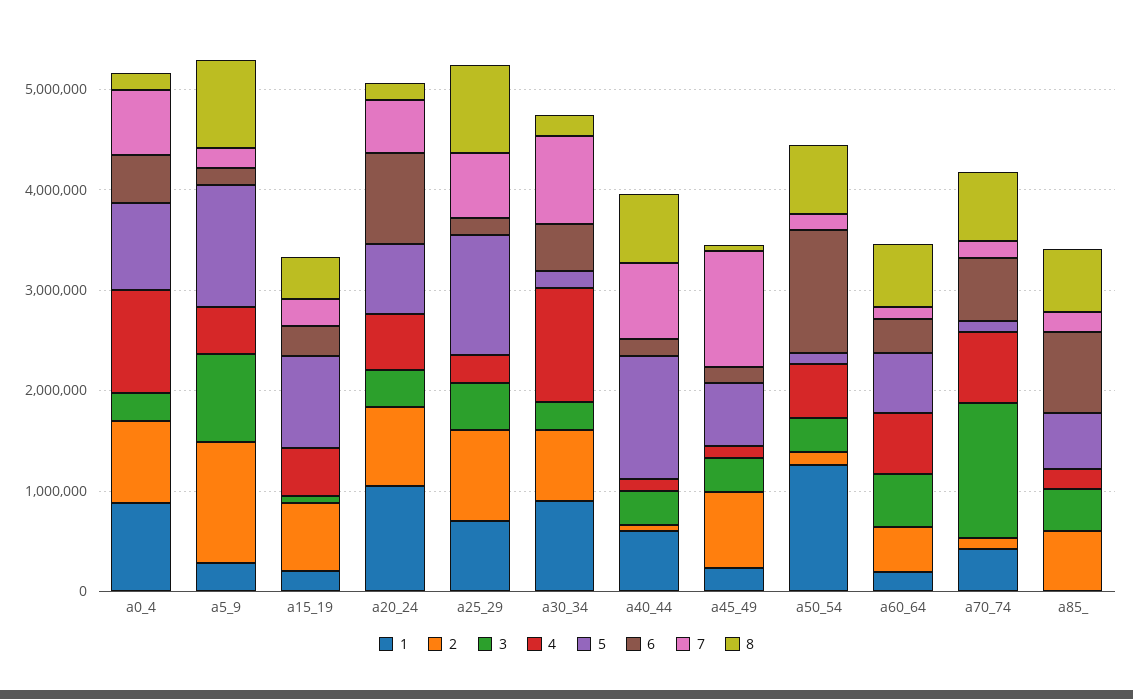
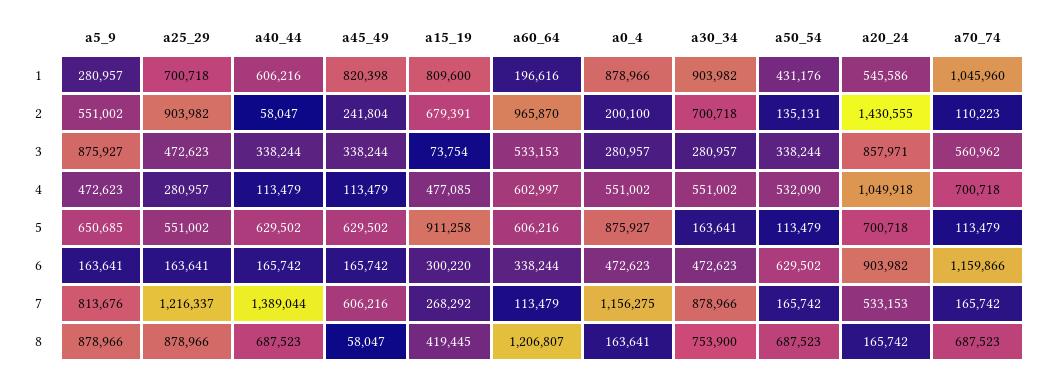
  {
    "1": {
      "a0_4": 878966,
      "a5_9": 280957,
-     "a15_19": 200000,
+     "a15_19": 809600,
-     "a20_24": 1000000,
+     "a20_24": 545586,
      "a25_29": 700718,
      "a30_34": 903982,
      "a40_44": 606216,
-     "a45_49": 200000,
+     "a45_49": 820398,
-     "a50_54": 1200000,
+     "a50_54": 431176,
      "a60_64": 196616,
-     "a70_74": 400000,
+     "a70_74": 1045960
-     "a85_": 0
    },
    "2": {
-     "a0_4": 800000,
+     "a0_4": 200100,
-     "a5_9": 1200000,
+     "a5_9": 551002,
      "a15_19": 679391,
-     "a20_24": 800000,
+     "a20_24": 1430555,
      "a25_29": 903982,
      "a30_34": 700718,
      "a40_44": 58047,
-     "a45_49": 800000,
+     "a45_49": 241804,
      "a50_54": 135131,
-     "a60_64": 400000,
+     "a60_64": 965870,
-     "a70_74": 110223,
+     "a70_74": 110223
-     "a85_": 600000
    },
    "3": {
      "a0_4": 280957,
      "a5_9": 875927,
      "a15_19": 73754,
-     "a20_24": 400000,
+     "a20_24": 857971,
      "a25_29": 472623,
      "a30_34": 280957,
      "a40_44": 338244,
      "a45_49": 338244,
      "a50_54": 338244,
      "a60_64": 533153,
-     "a70_74": 1400000,
+     "a70_74": 560962
-     "a85_": 400000
    },
    "4": {
-     "a0_4": 1000000,
+     "a0_4": 551002,
      "a5_9": 472623,
      "a15_19": 477085,
-     "a20_24": 600000,
+     "a20_24": 1049918,
      "a25_29": 280957,
-     "a30_34": 1200000,
+     "a30_34": 551002,
      "a40_44": 113479,
      "a45_49": 113479,
      "a50_54": 532090,
      "a60_64": 602997,
-     "a70_74": 700718,
+     "a70_74": 700718
-     "a85_": 200000
    },
    "5": {
      "a0_4": 875927,
-     "a5_9": 1200000,
+     "a5_9": 650685,
      "a15_19": 911258,
      "a20_24": 700718,
-     "a25_29": 1200000,
+     "a25_29": 551002,
      "a30_34": 163641,
-     "a40_44": 1200000,
+     "a40_44": 629502,
      "a45_49": 629502,
      "a50_54": 113479,
      "a60_64": 606216,
-     "a70_74": 113479,
+     "a70_74": 113479
-     "a85_": 600000
    },
    "6": {
      "a0_4": 472623,
      "a5_9": 163641,
      "a15_19": 300220,
      "a20_24": 903982,
      "a25_29": 163641,
      "a30_34": 472623,
      "a40_44": 165742,
      "a45_49": 165742,
-     "a50_54": 1200000,
+     "a50_54": 629502,
      "a60_64": 338244,
-     "a70_74": 600000,
+     "a70_74": 1159866
-     "a85_": 800000
    },
    "7": {
-     "a0_4": 600000,
+     "a0_4": 1156275,
-     "a5_9": 200000,
+     "a5_9": 813676,
      "a15_19": 268292,
      "a20_24": 533153,
-     "a25_29": 600000,
+     "a25_29": 1216337,
      "a30_34": 878966,
-     "a40_44": 800000,
+     "a40_44": 1389044,
-     "a45_49": 1200000,
+     "a45_49": 606216,
      "a50_54": 165742,
      "a60_64": 113479,
-     "a70_74": 165742,
+     "a70_74": 165742
-     "a85_": 200000
    },
    "8": {
      "a0_4": 163641,
      "a5_9": 878966,
      "a15_19": 419445,
      "a20_24": 165742,
      "a25_29": 878966,
-     "a30_34": 200000,
+     "a30_34": 753900,
      "a40_44": 687523,
      "a45_49": 58047,
      "a50_54": 687523,
-     "a60_64": 600000,
+     "a60_64": 1206807,
-     "a70_74": 687523,
+     "a70_74": 687523
-     "a85_": 600000
    }
  }

